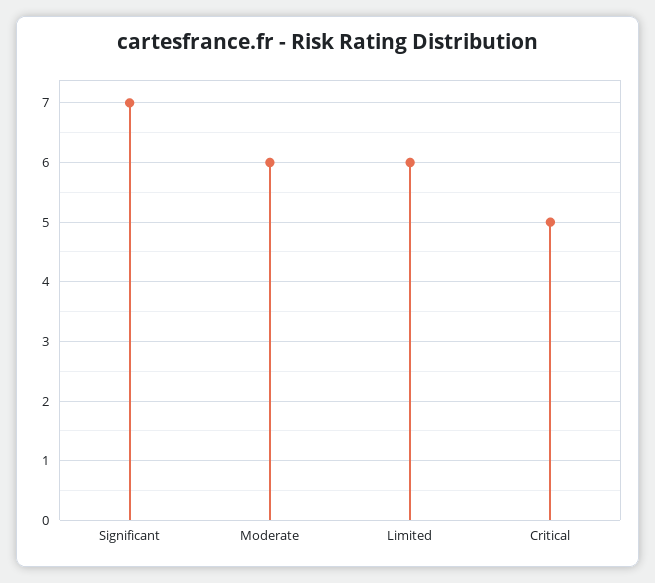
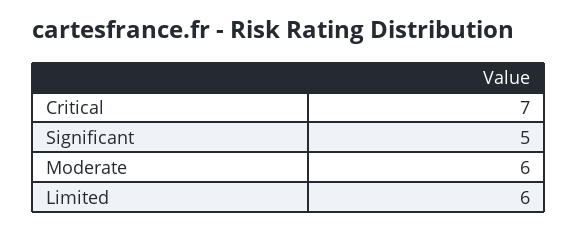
  {
-   "Significant": 7,
+   "Significant": 5,
    "Moderate": 6,
    "Limited": 6,
-   "Critical": 5
+   "Critical": 7
  }

